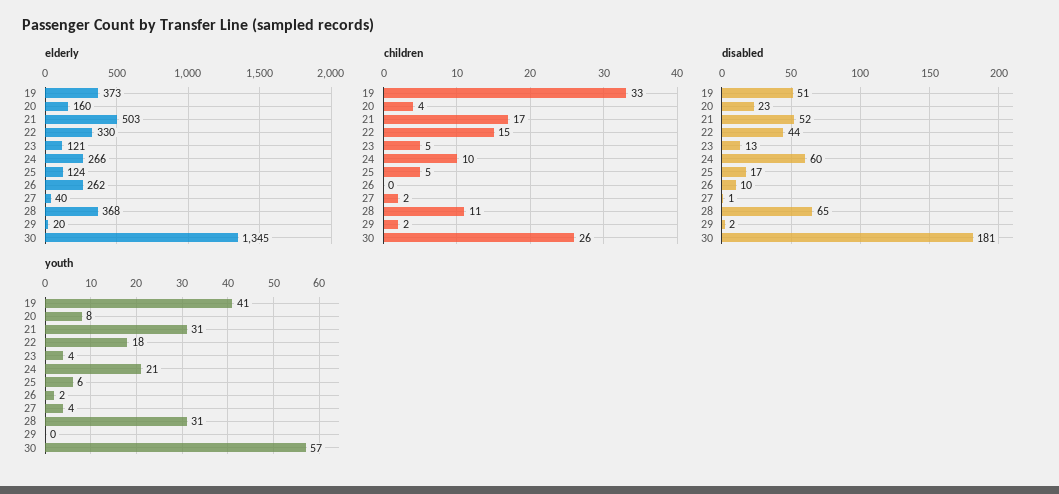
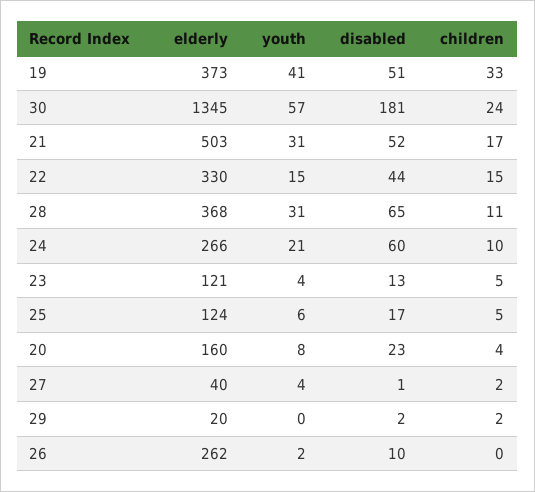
  {
    "elderly": {
      "19": 373,
      "20": 160,
      "21": 503,
      "22": 330,
      "23": 121,
      "24": 266,
      "25": 124,
      "26": 262,
      "27": 40,
      "28": 368,
      "29": 20,
      "30": 1345
    },
    "children": {
      "19": 33,
      "20": 4,
      "21": 17,
      "22": 15,
      "23": 5,
      "24": 10,
      "25": 5,
      "26": 0,
      "27": 2,
      "28": 11,
      "29": 2,
-     "30": 26
+     "30": 24
    },
    "disabled": {
      "19": 51,
      "20": 23,
      "21": 52,
      "22": 44,
      "23": 13,
      "24": 60,
      "25": 17,
      "26": 10,
      "27": 1,
      "28": 65,
      "29": 2,
      "30": 181
    },
    "youth": {
      "19": 41,
      "20": 8,
      "21": 31,
-     "22": 18,
+     "22": 15,
      "23": 4,
      "24": 21,
      "25": 6,
      "26": 2,
      "27": 4,
      "28": 31,
      "29": 0,
      "30": 57
    }
  }

